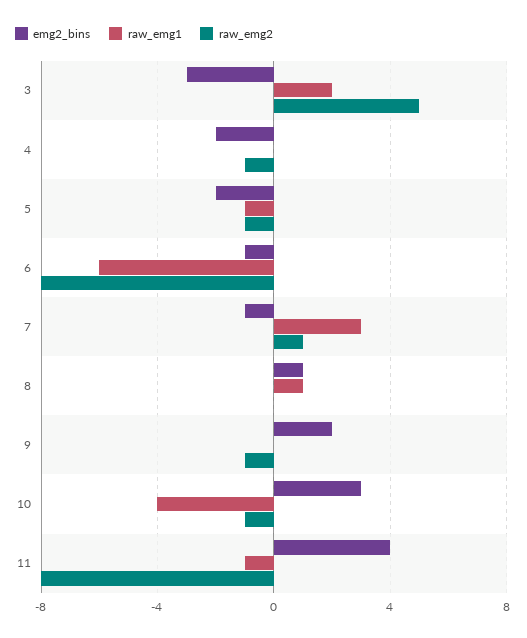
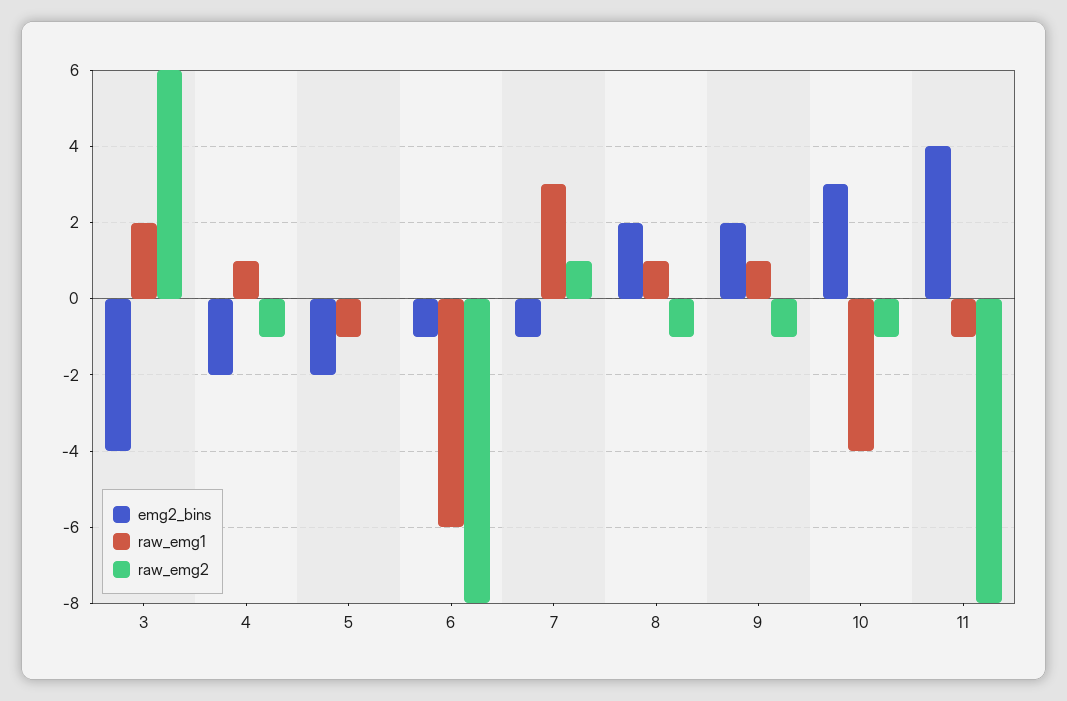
  {
    "emg2_bins": {
-     "3": -3,
+     "3": -4,
      "4": -2,
      "5": -2,
      "6": -1,
      "7": -1,
-     "8": 1,
+     "8": 2,
      "9": 2,
      "10": 3,
      "11": 4
    },
    "raw_emg1": {
      "3": 2,
-     "4": 0,
+     "4": 1,
      "5": -1,
      "6": -6,
      "7": 3,
      "8": 1,
-     "9": 0,
+     "9": 1,
      "10": -4,
      "11": -1
    },
    "raw_emg2": {
-     "3": 5,
+     "3": 6,
      "4": -1,
-     "5": -1,
+     "5": 0,
      "6": -8,
      "7": 1,
-     "8": 0,
+     "8": -1,
      "9": -1,
      "10": -1,
      "11": -8
    }
  }

